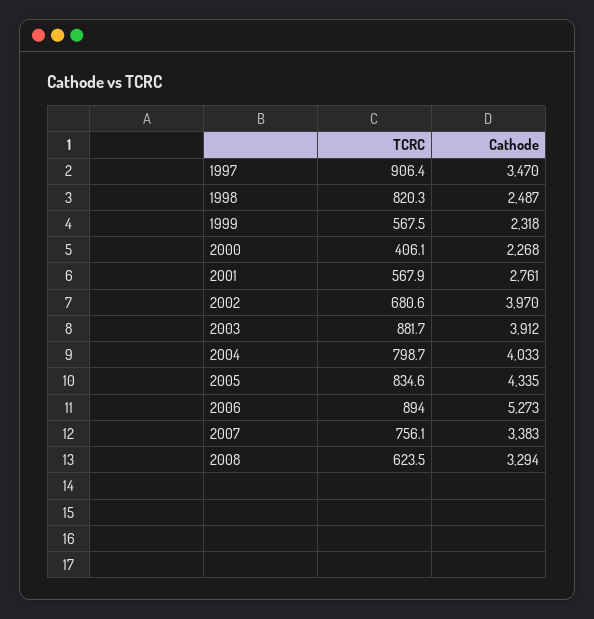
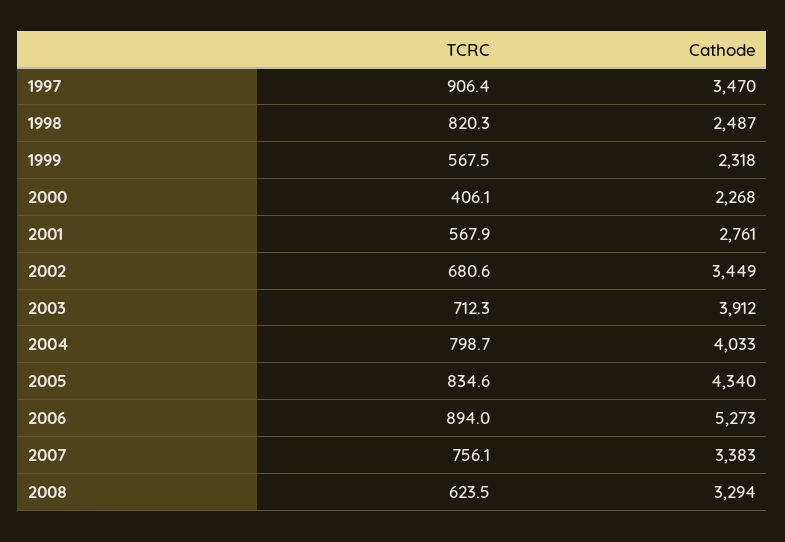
  {
    "TCRC": {
      "1997": 906.4,
      "1998": 820.3,
      "1999": 567.5,
      "2000": 406.1,
      "2001": 567.9,
      "2002": 680.6,
-     "2003": 881.7,
+     "2003": 712.3,
      "2004": 798.7,
      "2005": 834.6,
      "2006": 894,
      "2007": 756.1,
      "2008": 623.5
    },
    "Cathode": {
      "1997": 3470,
      "1998": 2487,
      "1999": 2318,
      "2000": 2268,
      "2001": 2761,
-     "2002": 3970,
+     "2002": 3449,
      "2003": 3912,
      "2004": 4033,
-     "2005": 4335,
+     "2005": 4340,
      "2006": 5273,
      "2007": 3383,
      "2008": 3294
    }
  }

